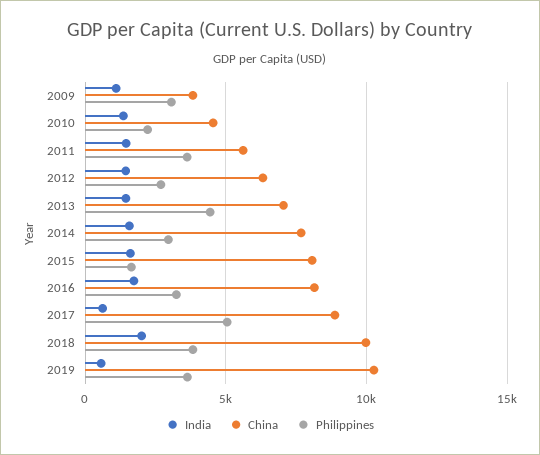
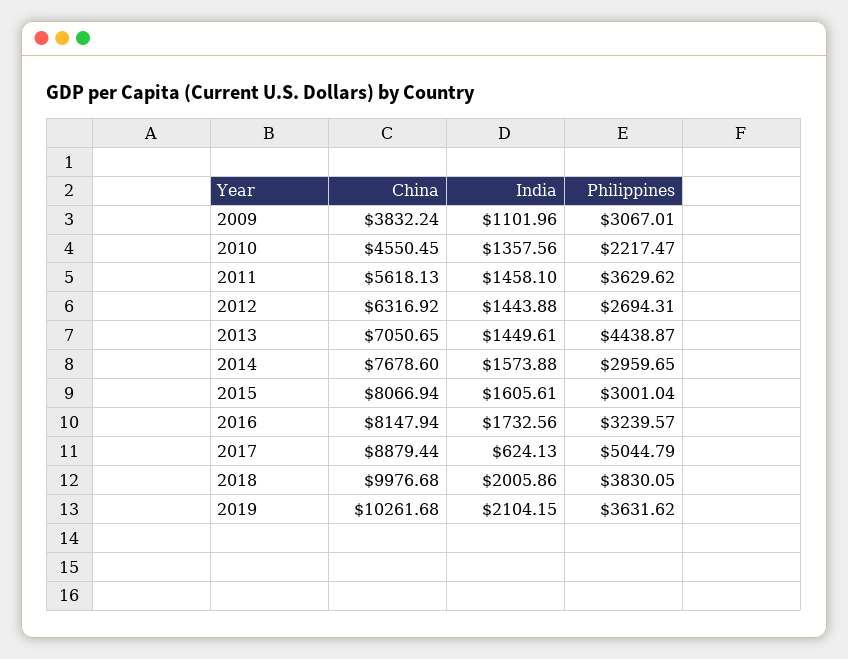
  {
    "India": {
      "2009": 1101.96,
      "2010": 1357.56,
      "2011": 1458.1,
      "2012": 1443.88,
      "2013": 1449.61,
      "2014": 1573.88,
      "2015": 1605.61,
      "2016": 1732.56,
      "2017": 624.13,
      "2018": 2005.86,
-     "2019": 500
+     "2019": 2104.15
    },
    "China": {
      "2009": 3832.24,
      "2010": 4550.45,
      "2011": 5618.13,
      "2012": 6316.92,
      "2013": 7050.65,
      "2014": 7678.6,
      "2015": 8066.94,
      "2016": 8147.94,
      "2017": 8879.44,
      "2018": 9976.68,
      "2019": 10261.68
    },
    "Philippines": {
      "2009": 3067.01,
      "2010": 2217.47,
      "2011": 3629.62,
      "2012": 2694.31,
      "2013": 4438.87,
      "2014": 2959.65,
-     "2015": 1500,
+     "2015": 3001.04,
      "2016": 3239.57,
      "2017": 5044.79,
      "2018": 3830.05,
      "2019": 3631.62
    }
  }

